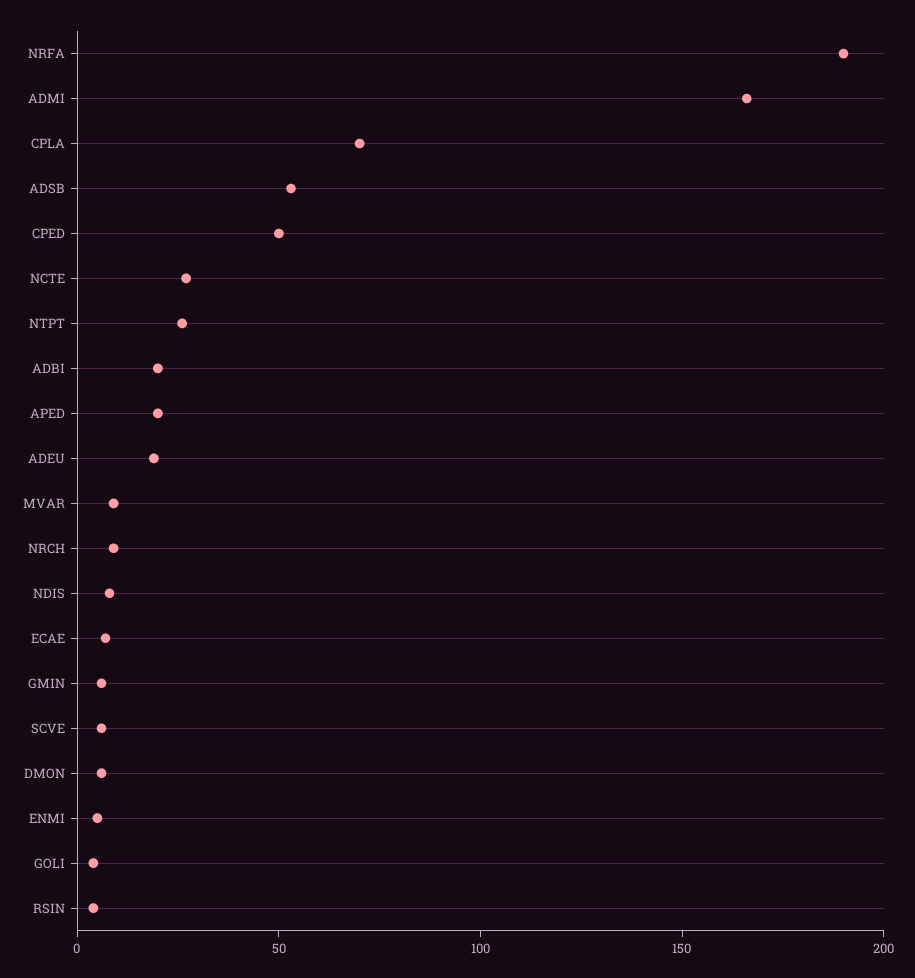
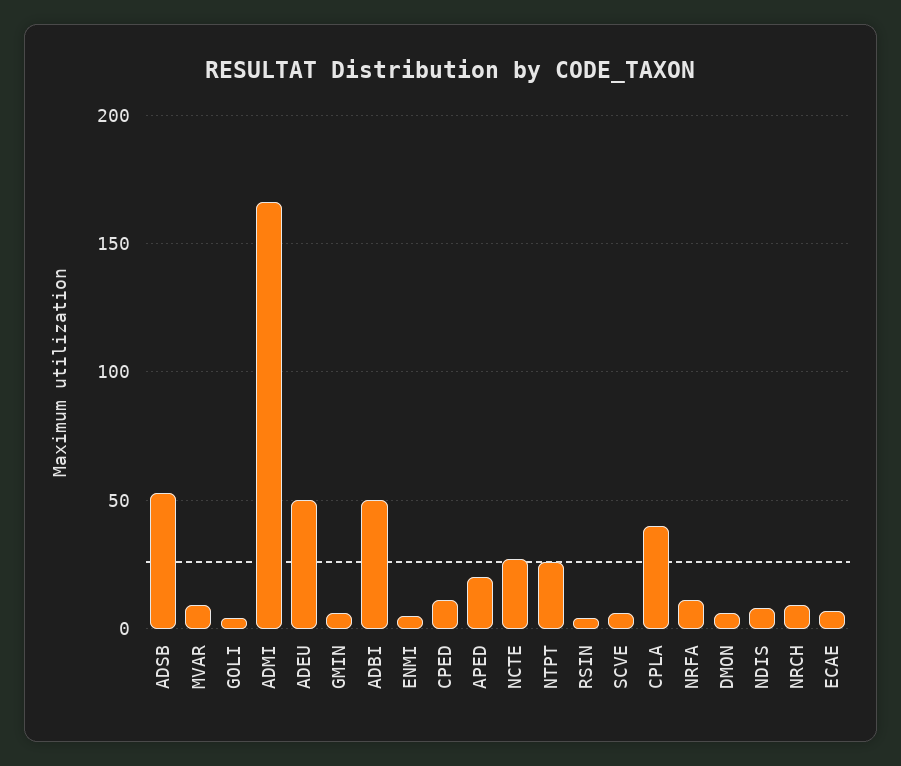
  {
-   "NRFA": 190,
+   "NRFA": 10,
    "ADMI": 165,
-   "CPLA": 70,
+   "CPLA": 40,
    "ADSB": 55,
-   "CPED": 50,
+   "CPED": 10,
    "NCTE": 25,
    "NTPT": 25,
-   "ADBI": 20,
+   "ADBI": 50,
    "APED": 20,
-   "ADEU": 20,
+   "ADEU": 50,
    "MVAR": 10,
    "NRCH": 10,
    "NDIS": 10,
    "ECAE": 5,
    "GMIN": 5,
    "SCVE": 5,
    "DMON": 5,
    "ENMI": 5,
    "GOLI": 5,
    "RSIN": 5
  }

